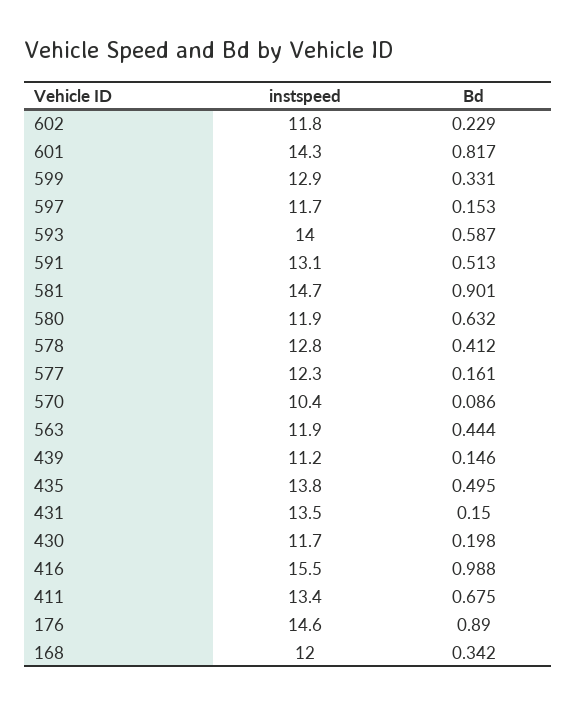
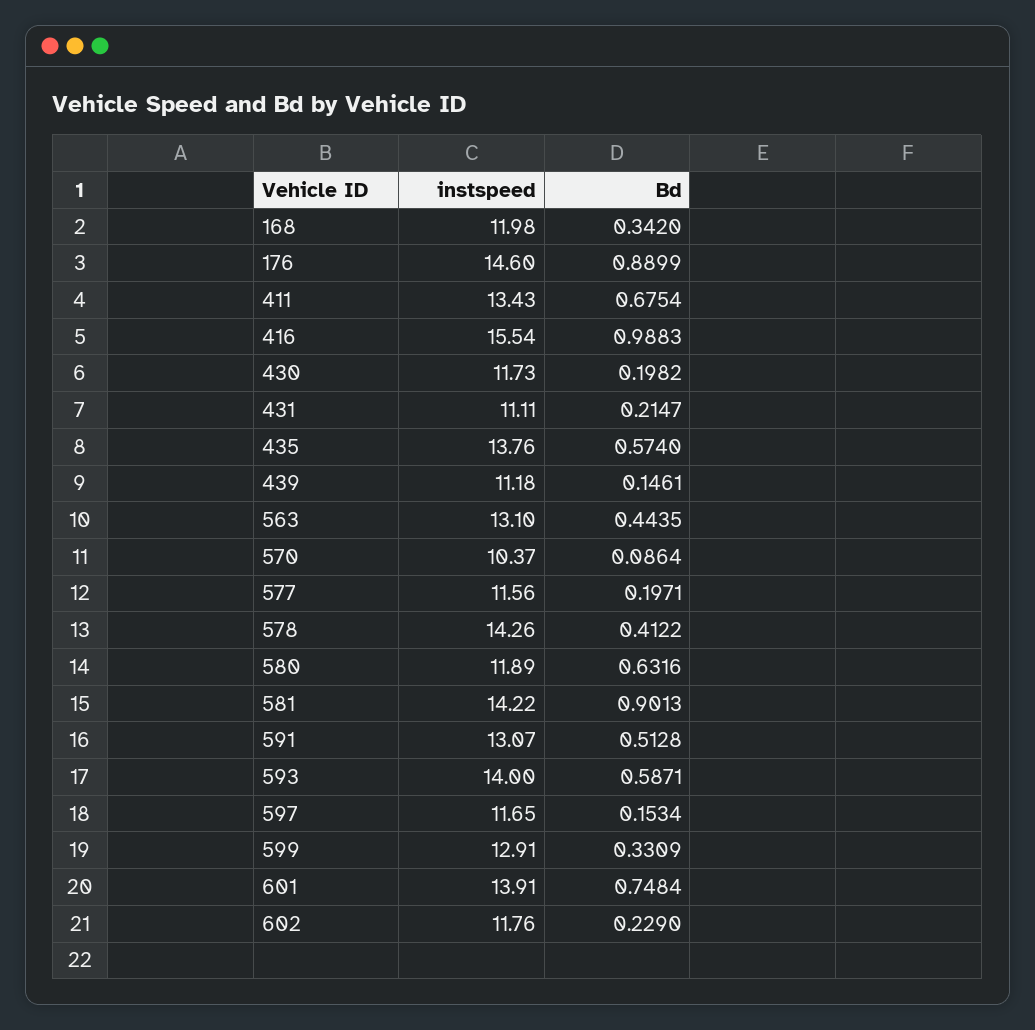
  {
    "instspeed": {
      "602": 11.76,
-     "601": 14.3,
+     "601": 13.91,
      "599": 12.91,
      "597": 11.65,
      "593": 14,
      "591": 13.07,
-     "581": 14.7,
+     "581": 14.22,
      "580": 11.89,
-     "578": 12.8,
+     "578": 14.26,
-     "577": 12.3,
+     "577": 11.56,
      "570": 10.37,
-     "563": 11.9,
+     "563": 13.1,
      "439": 11.18,
      "435": 13.76,
-     "431": 13.5,
+     "431": 11.11,
      "430": 11.73,
      "416": 15.54,
      "411": 13.43,
      "176": 14.6,
      "168": 11.98
    },
    "Bd": {
      "602": 0.229,
-     "601": 0.817,
+     "601": 0.7484,
      "599": 0.3309,
      "597": 0.1534,
      "593": 0.5871,
      "591": 0.5128,
      "581": 0.9013,
      "580": 0.6316,
      "578": 0.4122,
-     "577": 0.161,
+     "577": 0.1971,
      "570": 0.0864,
      "563": 0.4435,
      "439": 0.1461,
-     "435": 0.495,
+     "435": 0.574,
-     "431": 0.15,
+     "431": 0.2147,
      "430": 0.1982,
      "416": 0.9883,
      "411": 0.6754,
      "176": 0.8899,
      "168": 0.342
    }
  }

